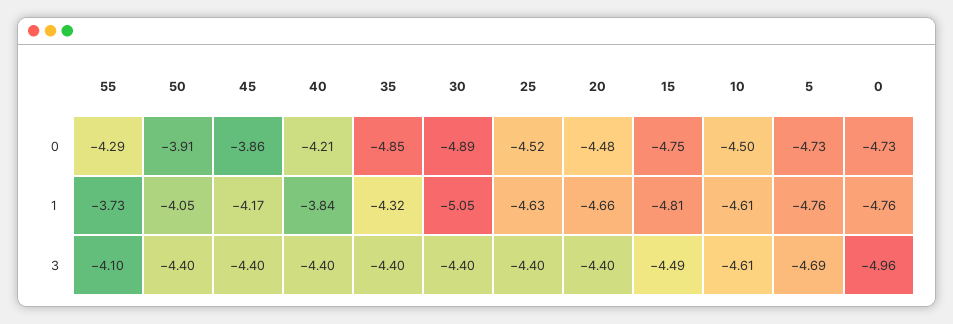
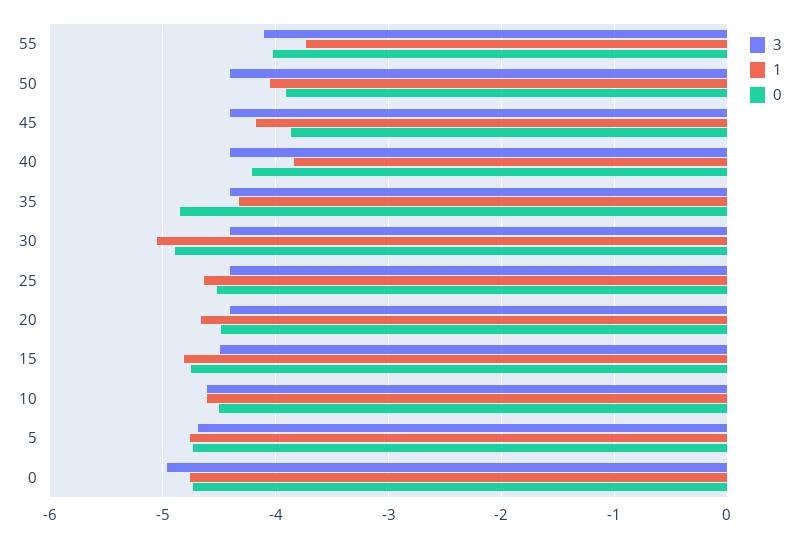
  {
    "0": {
-     "55": -4.29,
+     "55": -4,
      "50": -3.91,
      "45": -3.86,
      "40": -4.21,
      "35": -4.85,
      "30": -4.89,
      "25": -4.52,
      "20": -4.48,
      "15": -4.75,
      "10": -4.5,
      "5": -4.73,
      "0": -4.73
    },
    "1": {
      "55": -3.73,
      "50": -4.05,
      "45": -4.17,
      "40": -3.84,
      "35": -4.32,
      "30": -5.05,
      "25": -4.63,
      "20": -4.66,
      "15": -4.81,
      "10": -4.61,
      "5": -4.76,
      "0": -4.76
    },
    "3": {
      "55": -4.1,
      "50": -4.4,
      "45": -4.4,
      "40": -4.4,
      "35": -4.4,
      "30": -4.4,
      "25": -4.4,
      "20": -4.4,
      "15": -4.49,
      "10": -4.61,
      "5": -4.69,
      "0": -4.96
    }
  }

